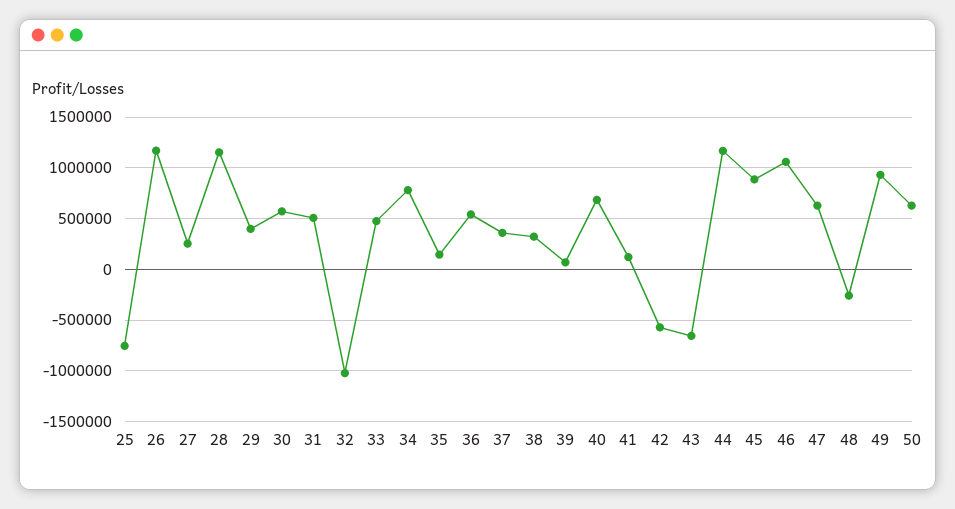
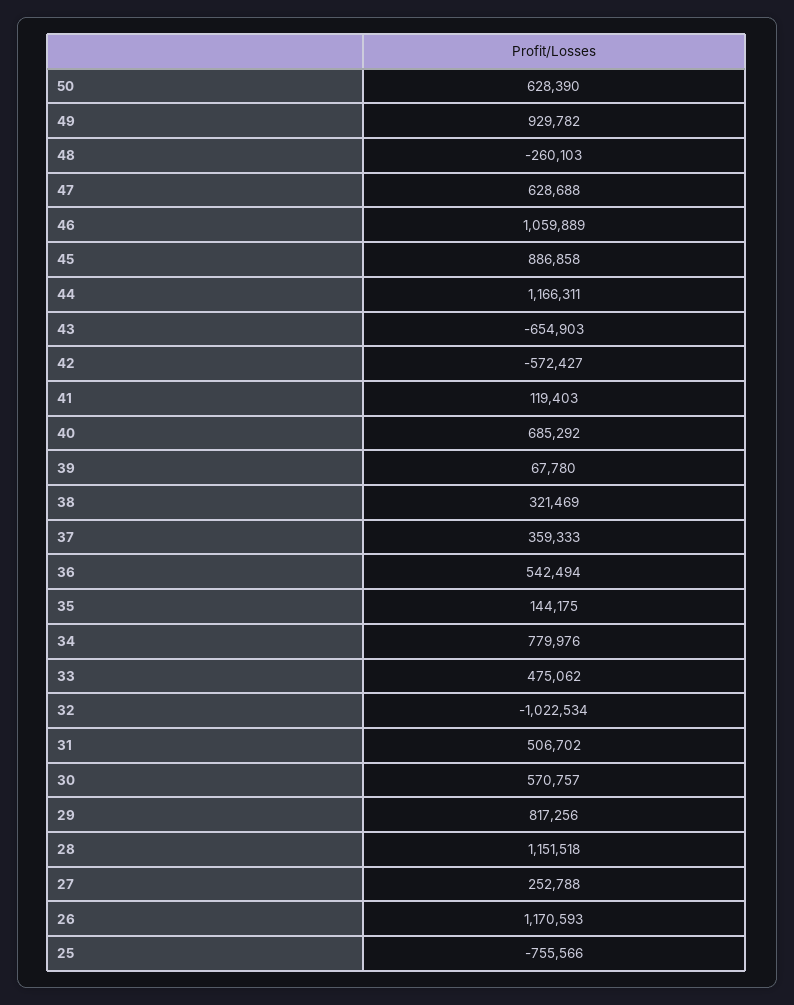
  {
    "25": -755566,
    "26": 1170593,
    "27": 252788,
    "28": 1151518,
-   "29": 400000,
+   "29": 817256,
    "30": 570757,
    "31": 506702,
    "32": -1022534,
    "33": 475062,
    "34": 779976,
    "35": 144175,
    "36": 542494,
    "37": 359333,
    "38": 321469,
    "39": 67780,
    "40": 685292,
    "41": 119403,
    "42": -572427,
    "43": -654903,
    "44": 1166311,
    "45": 886858,
    "46": 1059889,
    "47": 628688,
    "48": -260103,
    "49": 929782,
    "50": 628390
  }

